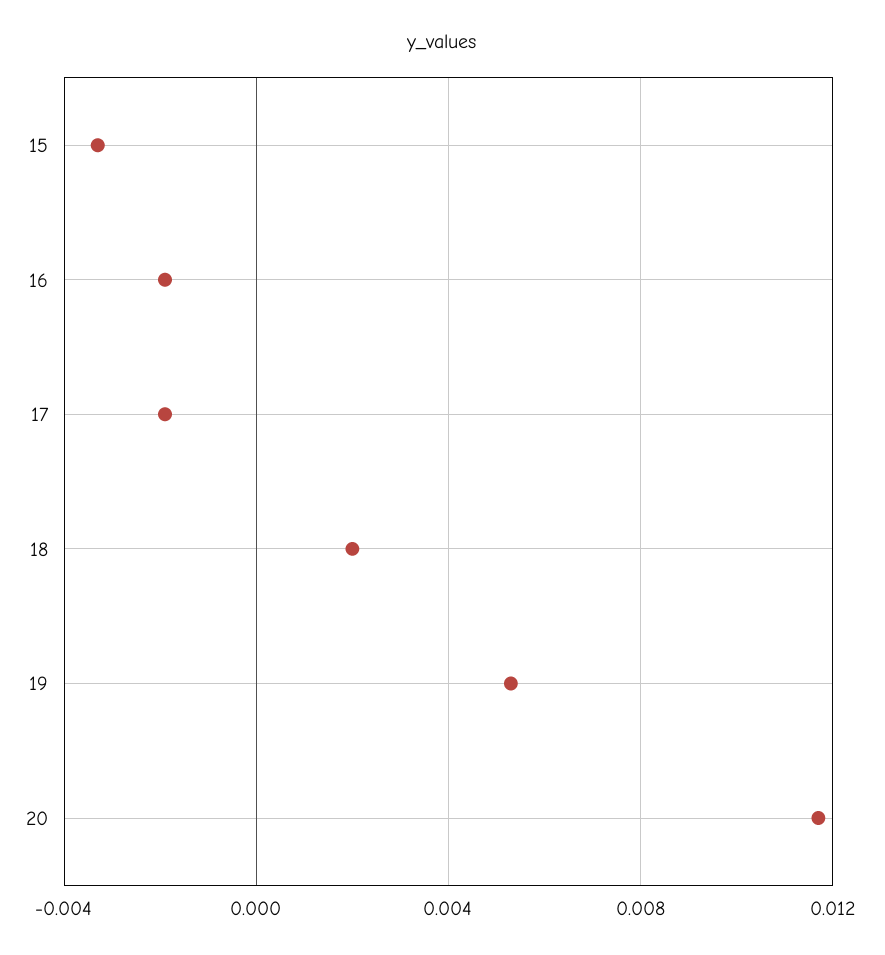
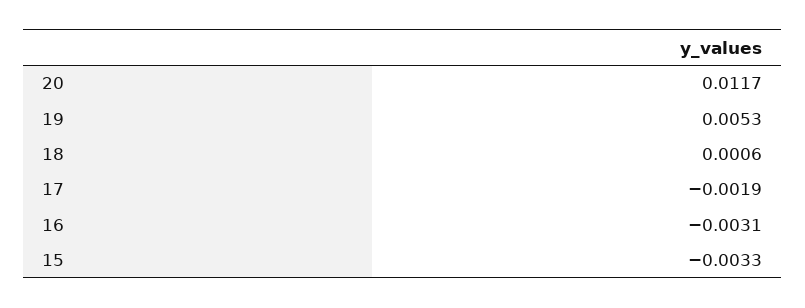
  {
    "15": -0.0033,
-   "16": -0.002,
+   "16": -0.0031,
    "17": -0.0019,
-   "18": 0.002,
+   "18": 0.0006,
    "19": 0.0053,
    "20": 0.0117
  }

